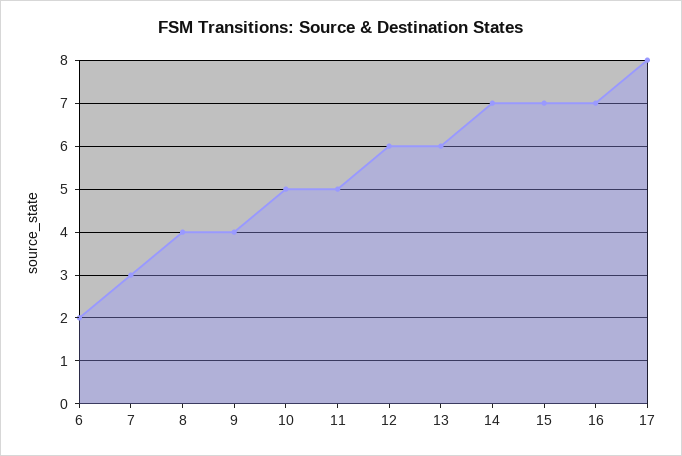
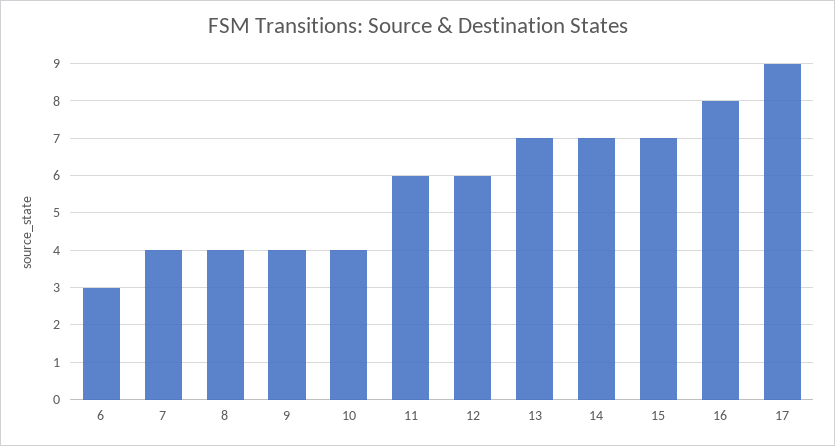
  {
-   "6": 2,
+   "6": 3,
-   "7": 3,
+   "7": 4,
    "8": 4,
    "9": 4,
-   "10": 5,
+   "10": 4,
-   "11": 5,
+   "11": 6,
    "12": 6,
-   "13": 6,
+   "13": 7,
    "14": 7,
    "15": 7,
-   "16": 7,
+   "16": 8,
-   "17": 8
+   "17": 9
  }

